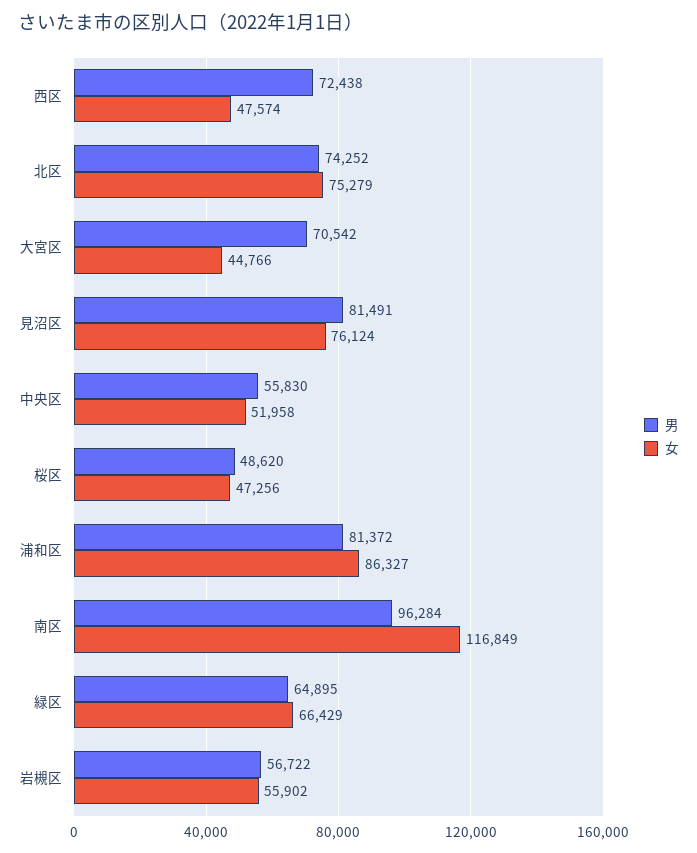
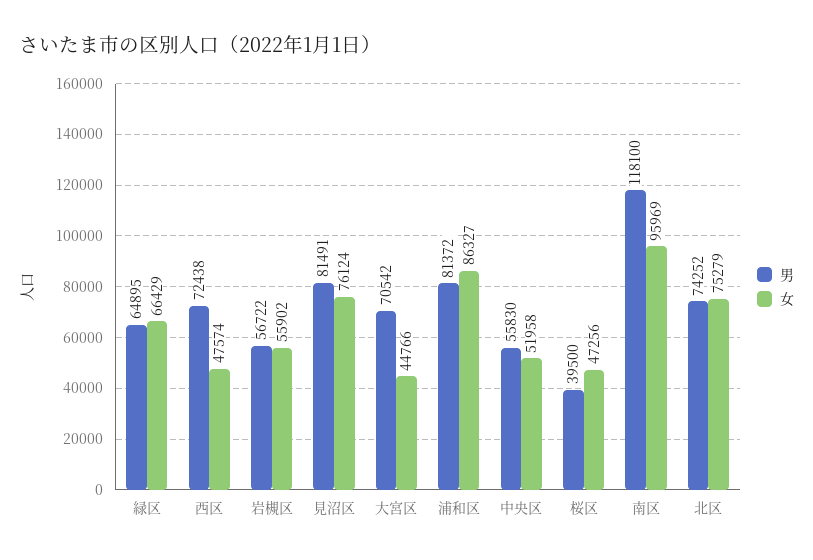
  {
    "男": {
      "西区": 72438,
      "北区": 74252,
      "大宮区": 70542,
      "見沼区": 81491,
      "中央区": 55830,
-     "桜区": 48620,
+     "桜区": 39500,
      "浦和区": 81372,
-     "南区": 96284,
+     "南区": 118100,
      "緑区": 64895,
      "岩槻区": 56722
    },
    "女": {
      "西区": 47574,
      "北区": 75279,
      "大宮区": 44766,
      "見沼区": 76124,
      "中央区": 51958,
      "桜区": 47256,
      "浦和区": 86327,
-     "南区": 116849,
+     "南区": 95969,
      "緑区": 66429,
      "岩槻区": 55902
    }
  }

